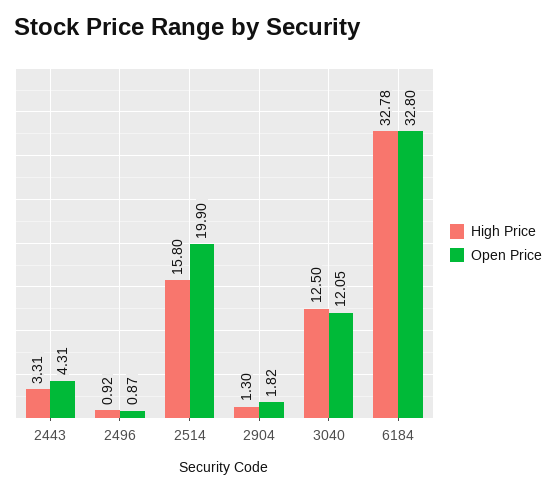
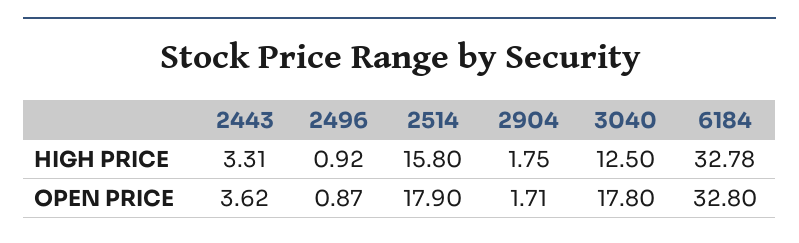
  {
    "High Price": {
      "2443": 3.31,
      "2496": 0.92,
      "2514": 15.8,
-     "2904": 1.3,
+     "2904": 1.75,
      "3040": 12.5,
      "6184": 32.78
    },
    "Open Price": {
-     "2443": 4.31,
+     "2443": 3.62,
      "2496": 0.87,
-     "2514": 19.9,
+     "2514": 17.9,
-     "2904": 1.82,
+     "2904": 1.71,
-     "3040": 12.05,
+     "3040": 17.8,
      "6184": 32.8
    }
  }

